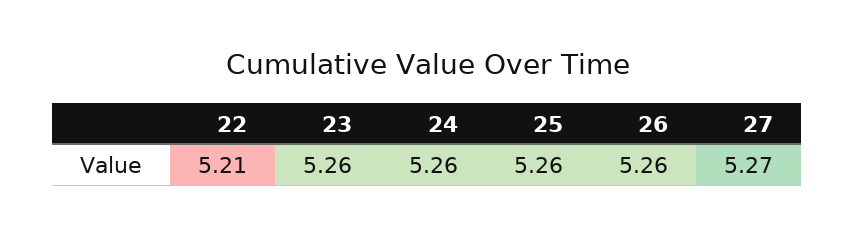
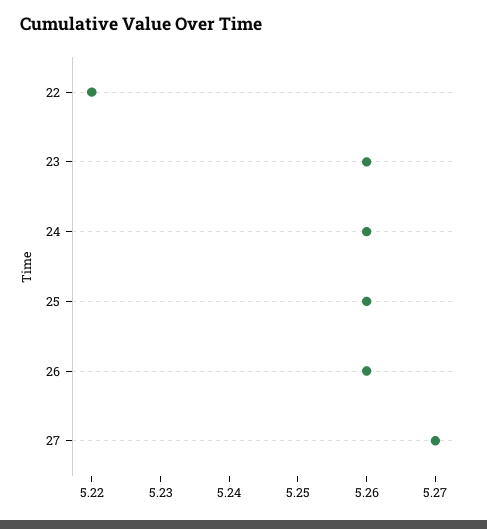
  {
-   "22": 5.21,
+   "22": 5.22,
    "23": 5.26,
    "24": 5.26,
    "25": 5.26,
    "26": 5.26,
    "27": 5.27
  }

